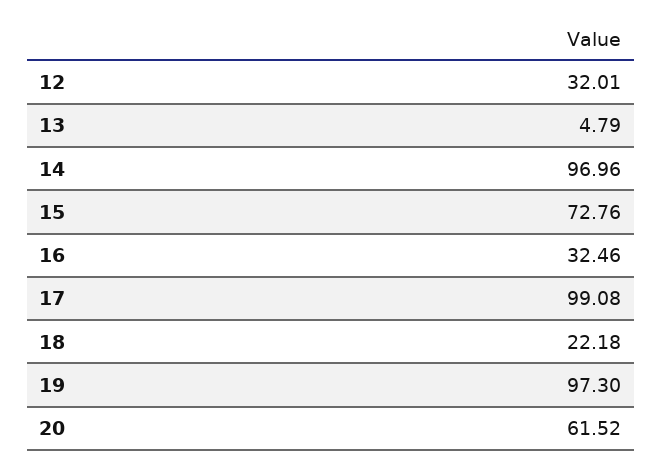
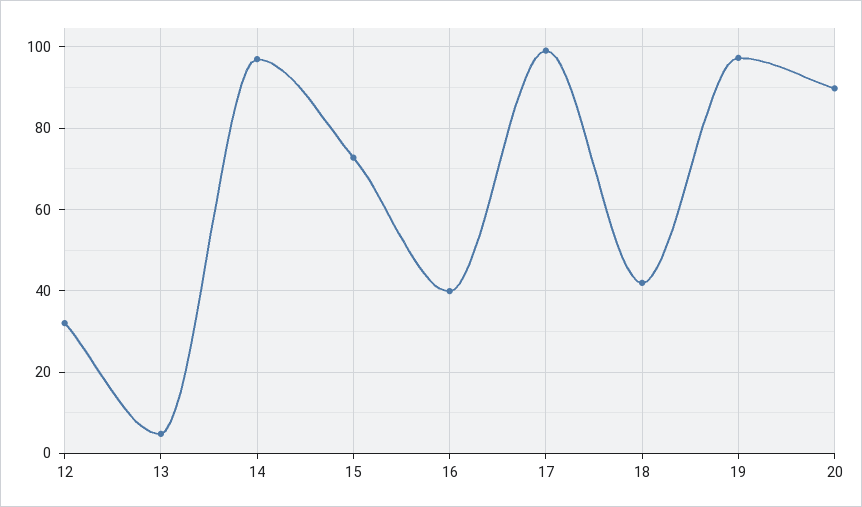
  {
    "12": 32.01,
    "13": 4.79,
    "14": 96.96,
    "15": 72.76,
-   "16": 32.46,
+   "16": 40,
    "17": 99.08,
-   "18": 22.18,
+   "18": 42,
    "19": 97.3,
-   "20": 61.52
+   "20": 90
  }

